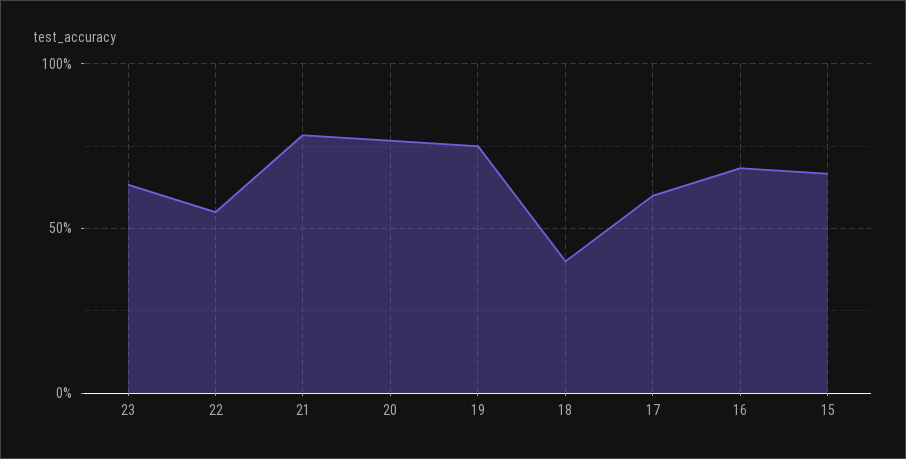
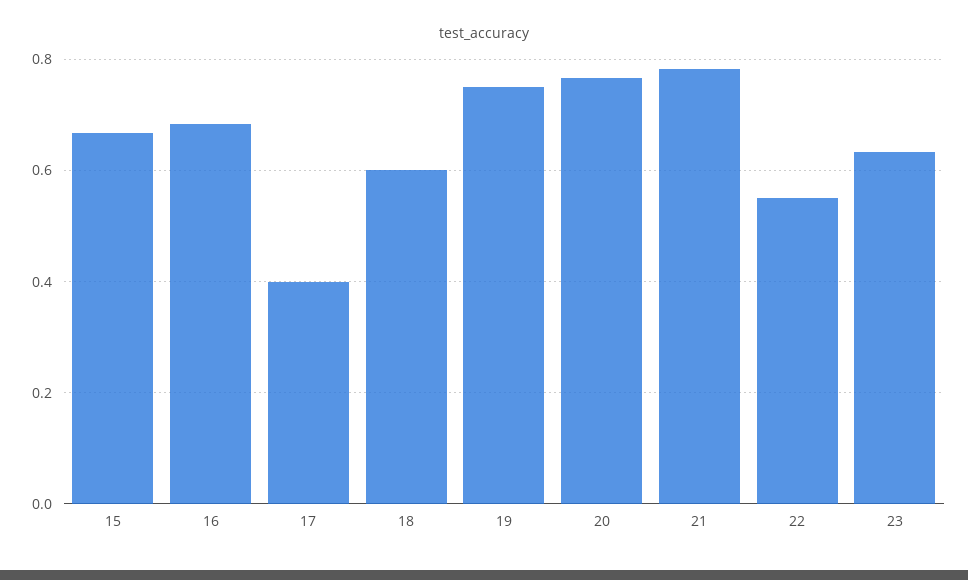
  {
    "23": 0.64,
    "22": 0.56,
    "21": 0.78,
    "20": 0.76,
    "19": 0.76,
-   "18": 0.4,
+   "18": 0.6,
-   "17": 0.6,
+   "17": 0.4,
    "16": 0.68,
    "15": 0.66
  }

